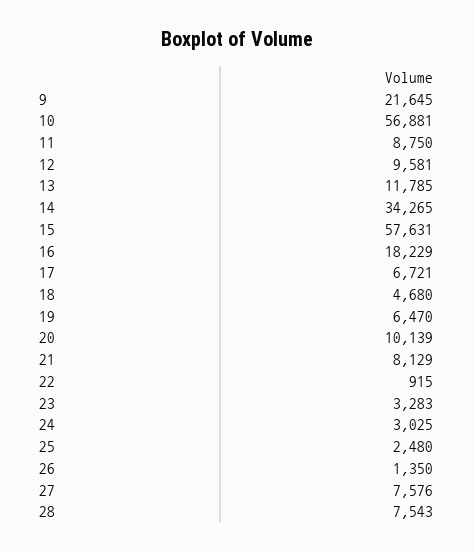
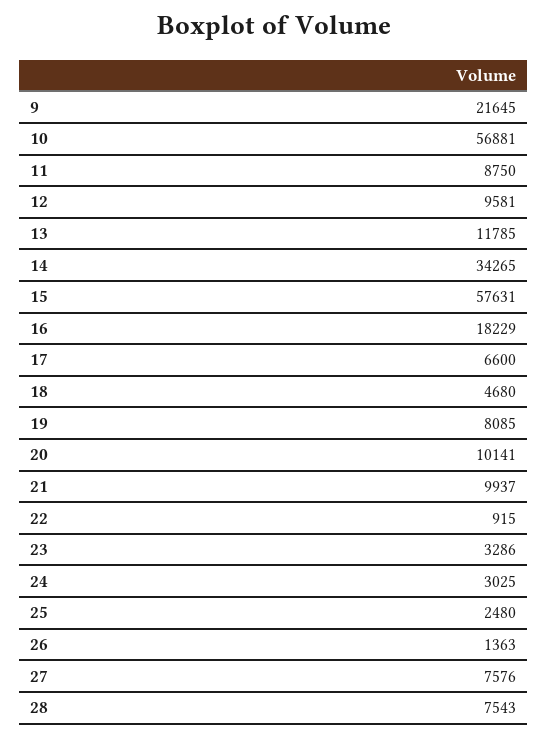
  {
    "9": 21645,
    "10": 56881,
    "11": 8750,
    "12": 9581,
    "13": 11785,
    "14": 34265,
    "15": 57631,
    "16": 18229,
-   "17": 6721,
+   "17": 6600,
    "18": 4680,
-   "19": 6470,
+   "19": 8085,
-   "20": 10139,
+   "20": 10141,
-   "21": 8129,
+   "21": 9937,
    "22": 915,
-   "23": 3283,
+   "23": 3286,
    "24": 3025,
    "25": 2480,
-   "26": 1350,
+   "26": 1363,
    "27": 7576,
    "28": 7543
  }

